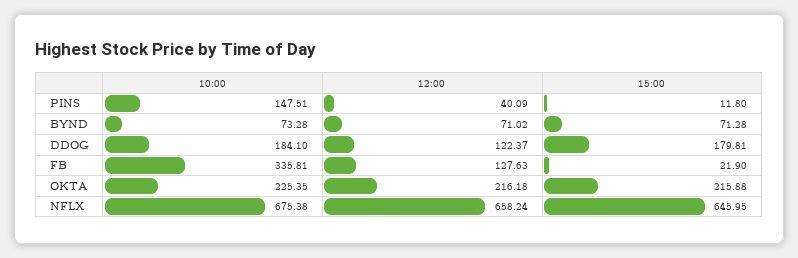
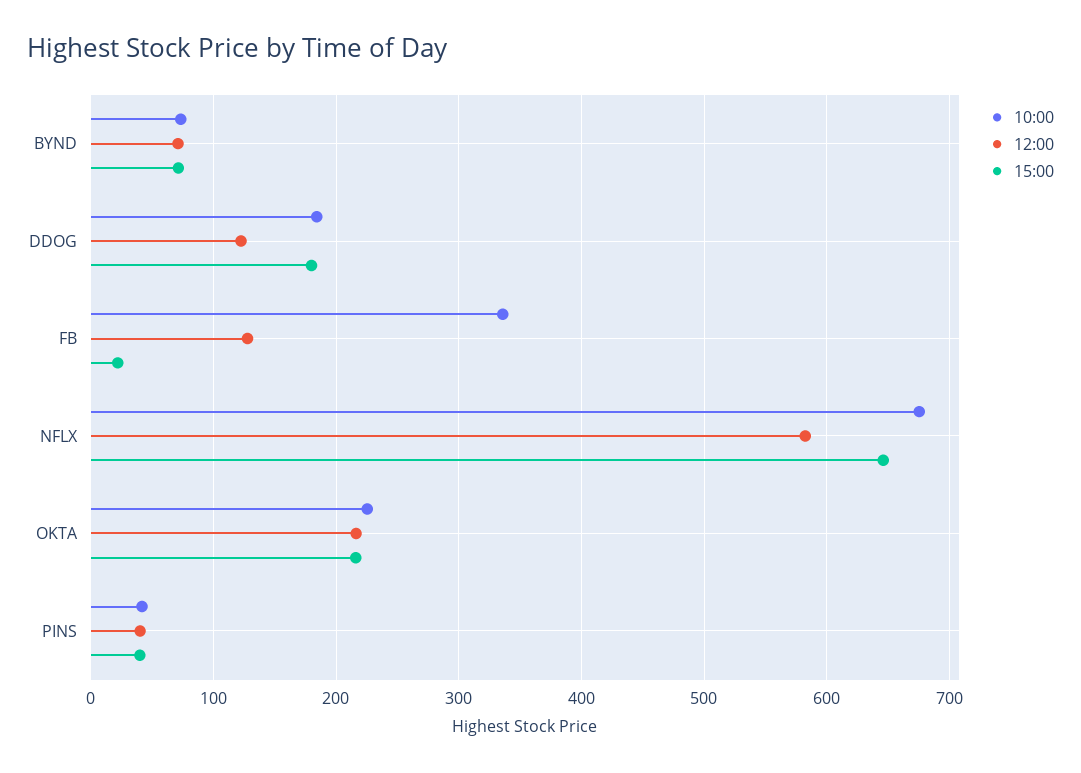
  {
    "10:00": {
-     "PINS": 147.51,
+     "PINS": 40,
      "BYND": 73.28,
      "DDOG": 184.1,
      "FB": 335.81,
      "OKTA": 225.35,
      "NFLX": 675.38
    },
    "12:00": {
      "PINS": 40.09,
      "BYND": 71.02,
      "DDOG": 122.37,
      "FB": 127.63,
      "OKTA": 216.18,
-     "NFLX": 658.24
+     "NFLX": 580
    },
    "15:00": {
-     "PINS": 11.8,
+     "PINS": 40,
      "BYND": 71.28,
      "DDOG": 179.81,
      "FB": 21.9,
      "OKTA": 215.88,
      "NFLX": 645.95
    }
  }

